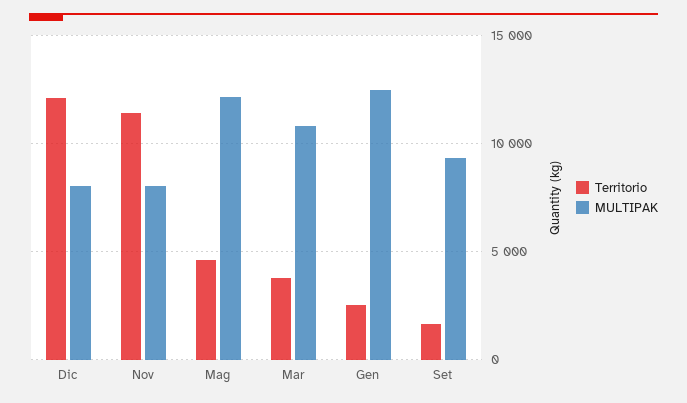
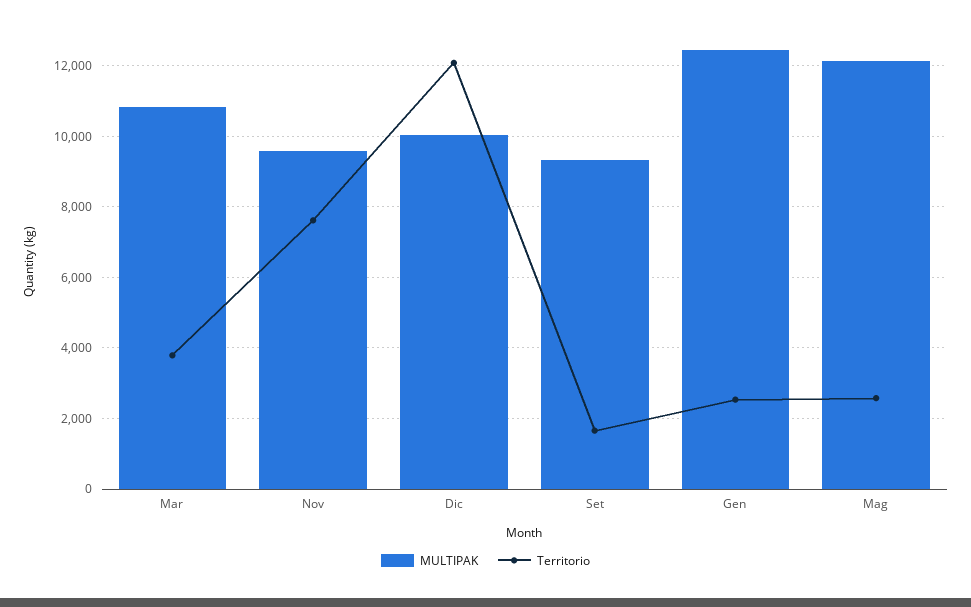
  {
    "Territorio": {
      "Dic": 12000,
-     "Nov": 11500,
+     "Nov": 7600,
-     "Mag": 4500,
+     "Mag": 2600,
      "Mar": 3800,
      "Gen": 2600,
      "Set": 1600
    },
    "MULTIPAK": {
-     "Dic": 8000,
+     "Dic": 10000,
-     "Nov": 8000,
+     "Nov": 9600,
      "Mag": 12200,
      "Mar": 10800,
      "Gen": 12400,
      "Set": 9400
    }
  }

